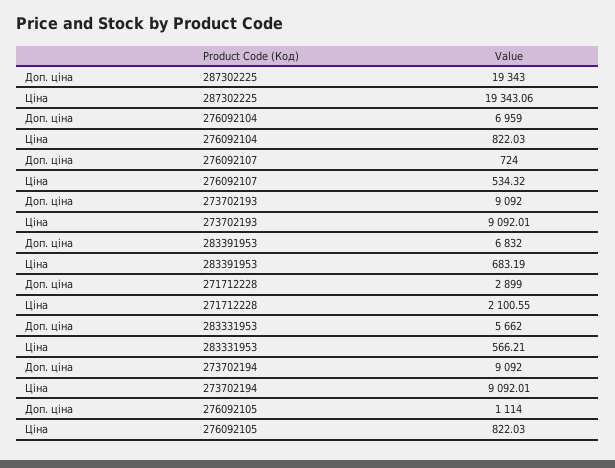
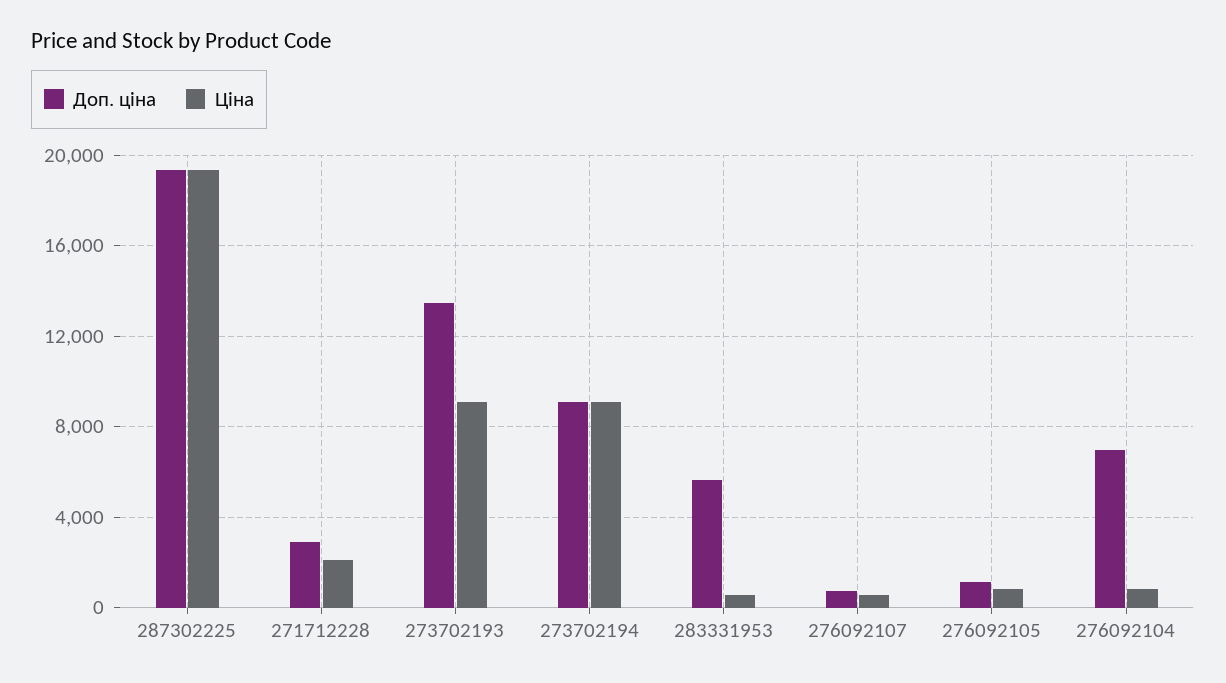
  {
    "Доп. ціна": {
      "287302225": 19343,
      "276092104": 6959,
      "276092107": 724,
-     "273702193": 9092,
+     "273702193": 13500,
-     "283391953": 6832,
      "271712228": 2899,
      "283331953": 5662,
      "273702194": 9092,
      "276092105": 1114
    },
    "Ціна": {
      "287302225": 19343.06,
      "276092104": 822.03,
      "276092107": 534.32,
      "273702193": 9092.01,
-     "283391953": 683.19,
      "271712228": 2100.55,
      "283331953": 566.21,
      "273702194": 9092.01,
      "276092105": 822.03
    }
  }

